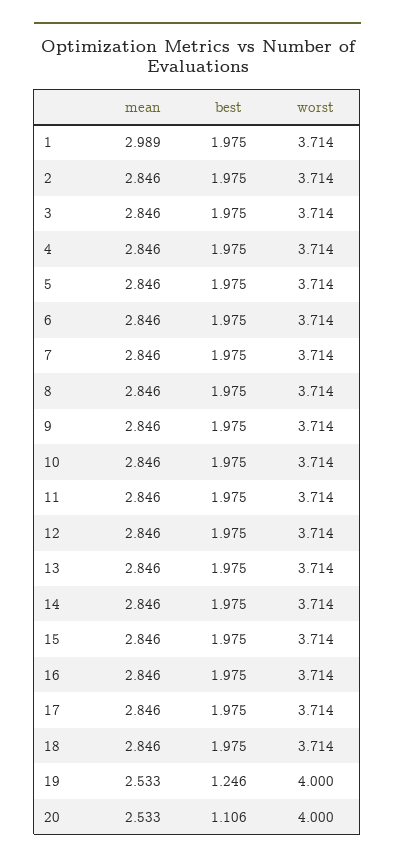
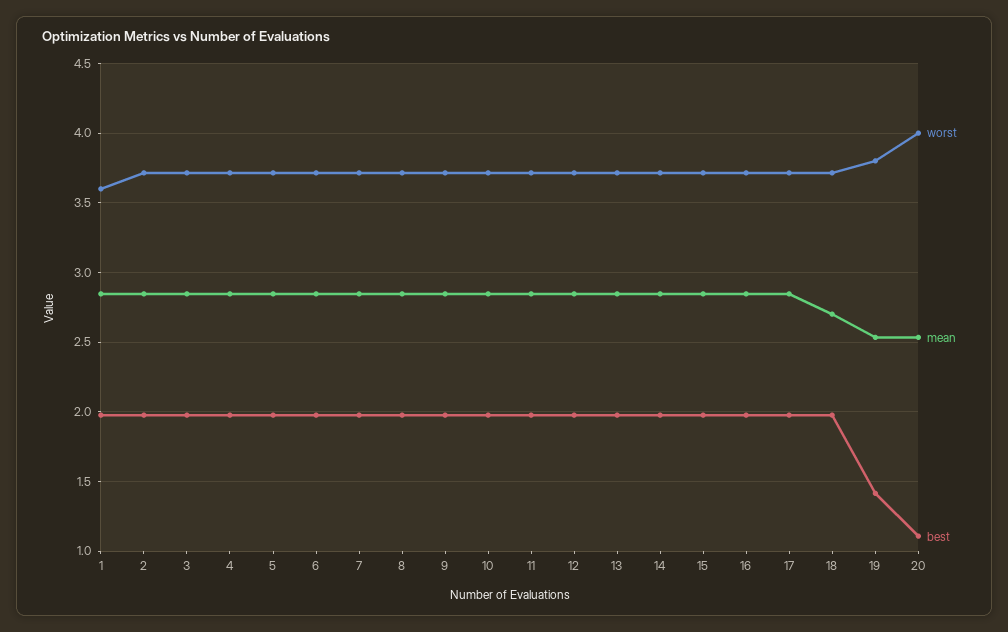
  {
    "mean": {
-     "1": 2.989,
+     "1": 2.85,
      "2": 2.846,
      "3": 2.846,
      "4": 2.846,
      "5": 2.846,
      "6": 2.846,
      "7": 2.846,
      "8": 2.846,
      "9": 2.846,
      "10": 2.846,
      "11": 2.846,
      "12": 2.846,
      "13": 2.846,
      "14": 2.846,
      "15": 2.846,
      "16": 2.846,
      "17": 2.846,
-     "18": 2.846,
+     "18": 2.7,
      "19": 2.533,
      "20": 2.533
    },
    "best": {
      "1": 1.975,
      "2": 1.975,
      "3": 1.975,
      "4": 1.975,
      "5": 1.975,
      "6": 1.975,
      "7": 1.975,
      "8": 1.975,
      "9": 1.975,
      "10": 1.975,
      "11": 1.975,
      "12": 1.975,
      "13": 1.975,
      "14": 1.975,
      "15": 1.975,
      "16": 1.975,
      "17": 1.975,
      "18": 1.975,
-     "19": 1.246,
+     "19": 1.4,
      "20": 1.106
    },
    "worst": {
-     "1": 3.714,
+     "1": 3.6,
      "2": 3.714,
      "3": 3.714,
      "4": 3.714,
      "5": 3.714,
      "6": 3.714,
      "7": 3.714,
      "8": 3.714,
      "9": 3.714,
      "10": 3.714,
      "11": 3.714,
      "12": 3.714,
      "13": 3.714,
      "14": 3.714,
      "15": 3.714,
      "16": 3.714,
      "17": 3.714,
      "18": 3.714,
-     "19": 4,
+     "19": 3.8,
      "20": 4
    }
  }

